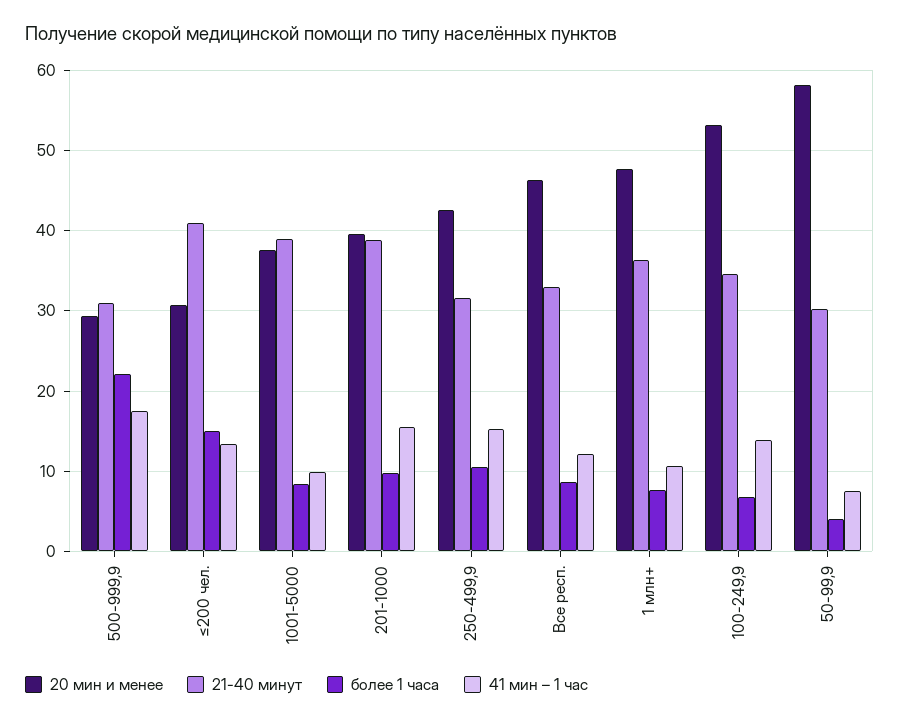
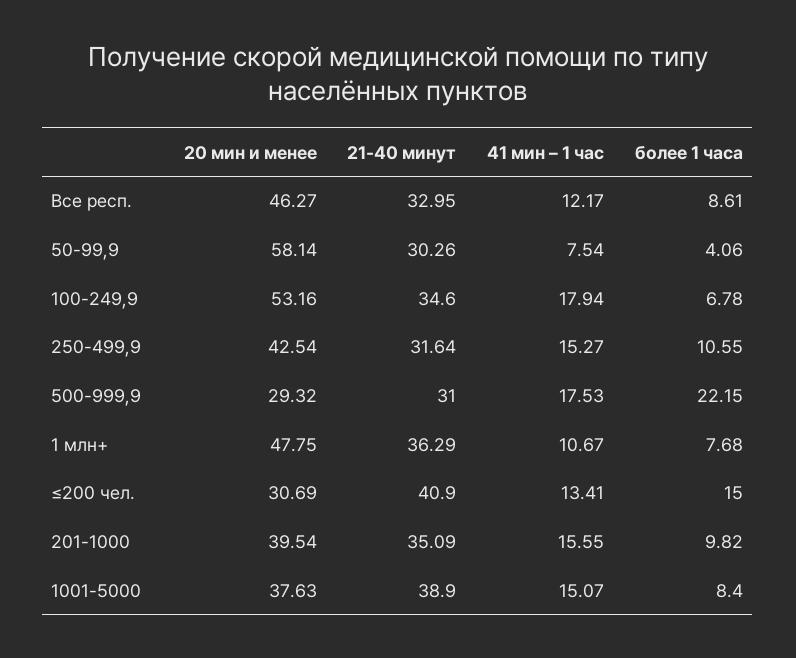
  {
    "20 мин и менее": {
      "500-999,9": 29.32,
      "≤200 чел.": 30.69,
      "1001-5000": 37.63,
      "201-1000": 39.54,
      "250-499,9": 42.54,
      "Все респ.": 46.27,
      "1 млн+": 47.75,
      "100-249,9": 53.16,
      "50-99,9": 58.14
    },
    "21-40 минут": {
      "500-999,9": 31,
      "≤200 чел.": 40.9,
      "1001-5000": 38.9,
-     "201-1000": 39,
+     "201-1000": 35.09,
      "250-499,9": 31.64,
      "Все респ.": 32.95,
      "1 млн+": 36.29,
      "100-249,9": 34.6,
      "50-99,9": 30.26
    },
    "более 1 часа": {
      "500-999,9": 22.15,
      "≤200 чел.": 15,
      "1001-5000": 8.4,
      "201-1000": 9.82,
      "250-499,9": 10.55,
      "Все респ.": 8.61,
      "1 млн+": 7.68,
      "100-249,9": 6.78,
      "50-99,9": 4.06
    },
    "41 мин – 1 час": {
      "500-999,9": 17.53,
      "≤200 чел.": 13.41,
-     "1001-5000": 10,
+     "1001-5000": 15.07,
      "201-1000": 15.55,
      "250-499,9": 15.27,
      "Все респ.": 12.17,
      "1 млн+": 10.67,
-     "100-249,9": 14,
+     "100-249,9": 17.94,
      "50-99,9": 7.54
    }
  }

